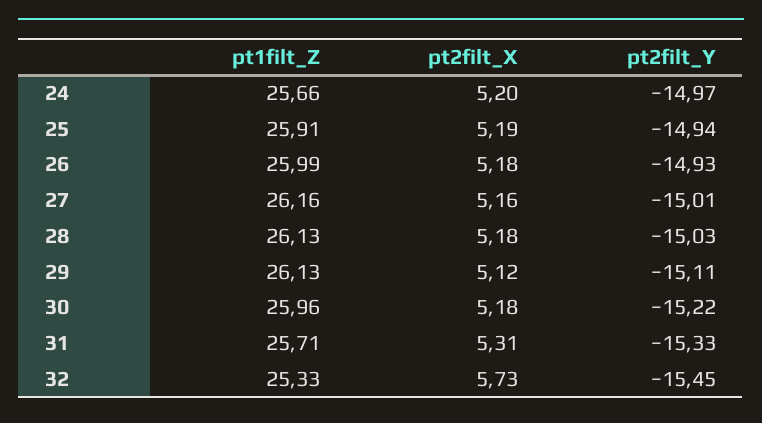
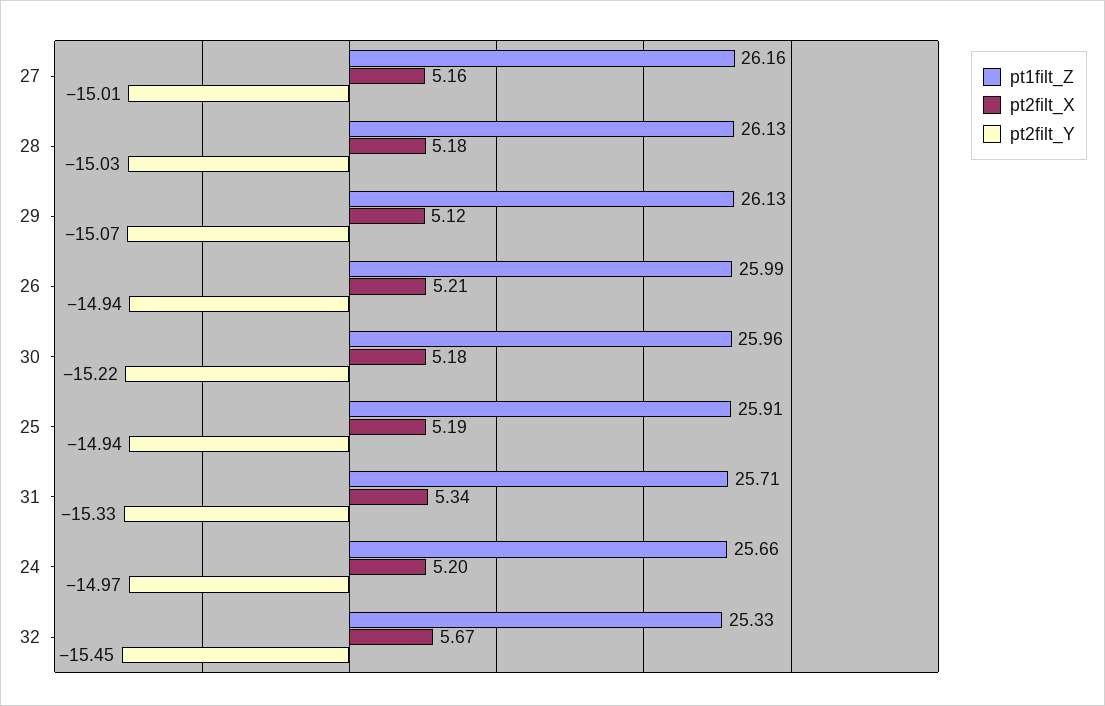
  {
    "pt1filt_Z": {
      "24": 25.66,
      "25": 25.91,
      "26": 25.99,
      "27": 26.16,
      "28": 26.13,
      "29": 26.13,
      "30": 25.96,
      "31": 25.71,
      "32": 25.33
    },
    "pt2filt_X": {
      "24": 5.2,
      "25": 5.19,
-     "26": 5.18,
+     "26": 5.21,
      "27": 5.16,
      "28": 5.18,
      "29": 5.12,
      "30": 5.18,
-     "31": 5.31,
+     "31": 5.34,
-     "32": 5.73
+     "32": 5.67
    },
    "pt2filt_Y": {
      "24": -14.97,
      "25": -14.94,
-     "26": -14.93,
+     "26": -14.94,
      "27": -15.01,
      "28": -15.03,
-     "29": -15.11,
+     "29": -15.07,
      "30": -15.22,
      "31": -15.33,
      "32": -15.45
    }
  }

